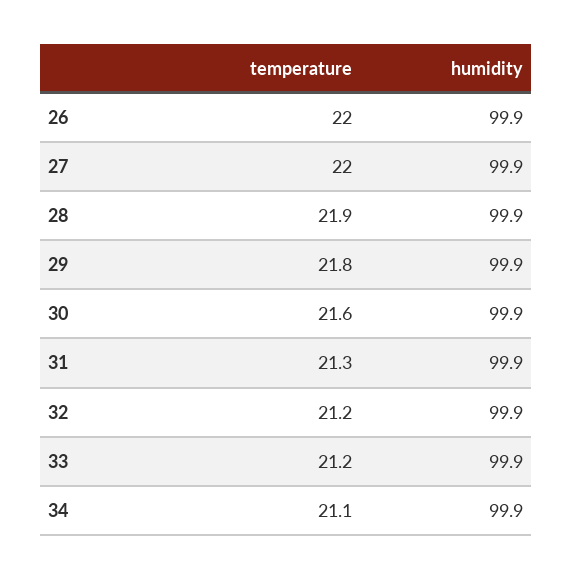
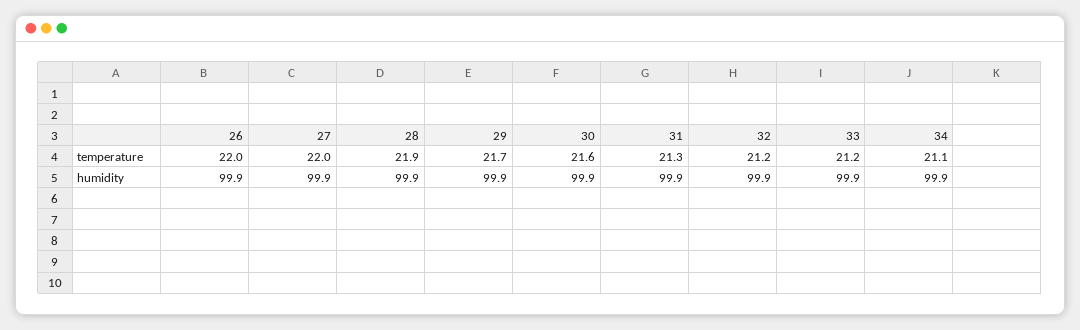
  {
    "temperature": {
      "26": 22,
      "27": 22,
      "28": 21.9,
-     "29": 21.8,
+     "29": 21.7,
      "30": 21.6,
      "31": 21.3,
      "32": 21.2,
      "33": 21.2,
      "34": 21.1
    },
    "humidity": {
      "26": 99.9,
      "27": 99.9,
      "28": 99.9,
      "29": 99.9,
      "30": 99.9,
      "31": 99.9,
      "32": 99.9,
      "33": 99.9,
      "34": 99.9
    }
  }

